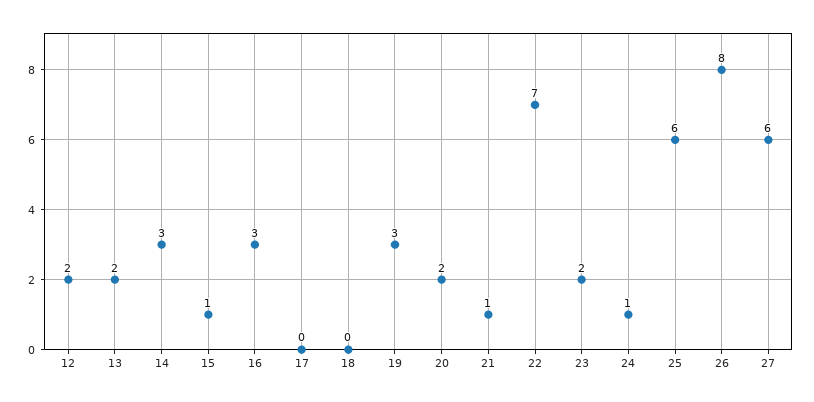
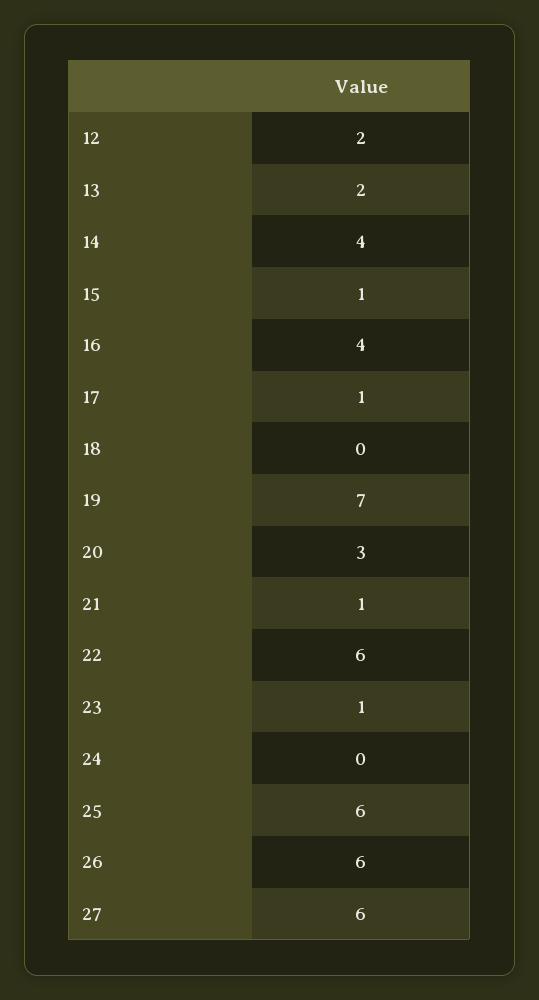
  {
    "12": 2,
    "13": 2,
-   "14": 3,
+   "14": 4,
    "15": 1,
-   "16": 3,
+   "16": 4,
-   "17": 0,
+   "17": 1,
    "18": 0,
-   "19": 3,
+   "19": 7,
-   "20": 2,
+   "20": 3,
    "21": 1,
-   "22": 7,
+   "22": 6,
-   "23": 2,
+   "23": 1,
-   "24": 1,
+   "24": 0,
    "25": 6,
-   "26": 8,
+   "26": 6,
    "27": 6
  }

